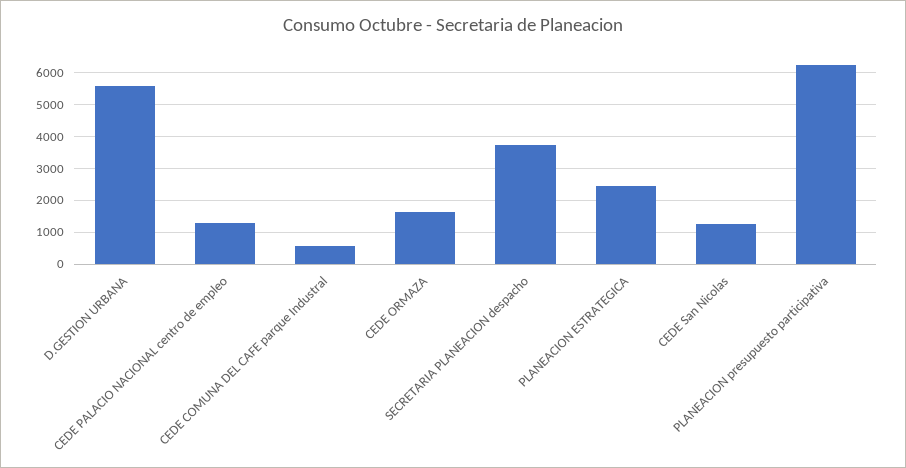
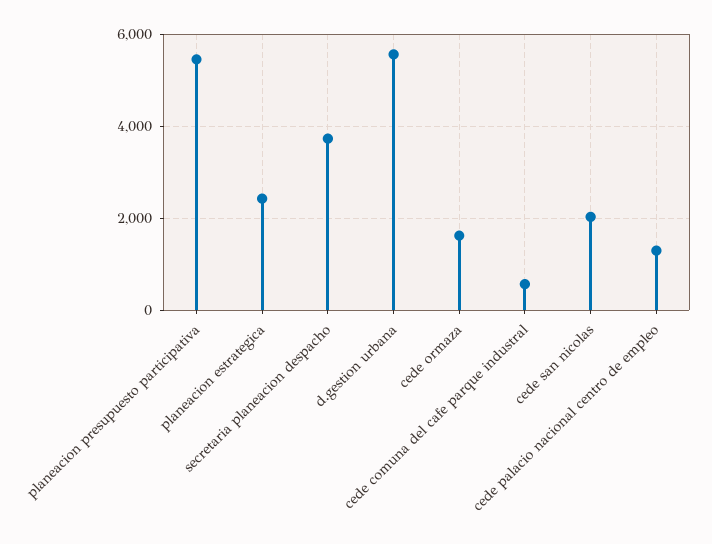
  {
    "D.GESTION URBANA": 5600,
    "CEDE PALACIO NACIONAL centro de empleo": 1200,
    "CEDE COMUNA DEL CAFE parque Industral": 600,
    "CEDE ORMAZA": 1600,
    "SECRETARIA PLANEACION despacho": 3800,
    "PLANEACION ESTRATEGICA": 2400,
-   "CEDE San Nicolas": 1200,
+   "CEDE San Nicolas": 2000,
-   "PLANEACION presupuesto participativa": 6200
+   "PLANEACION presupuesto participativa": 5400
  }

